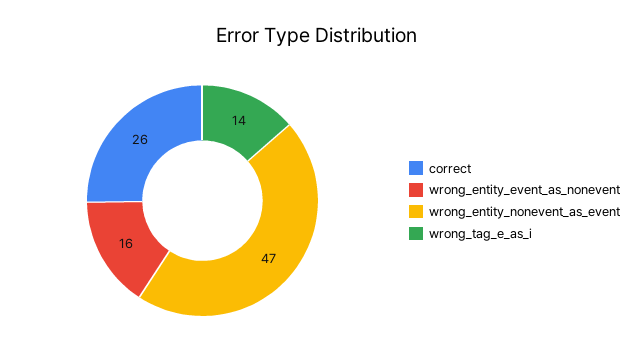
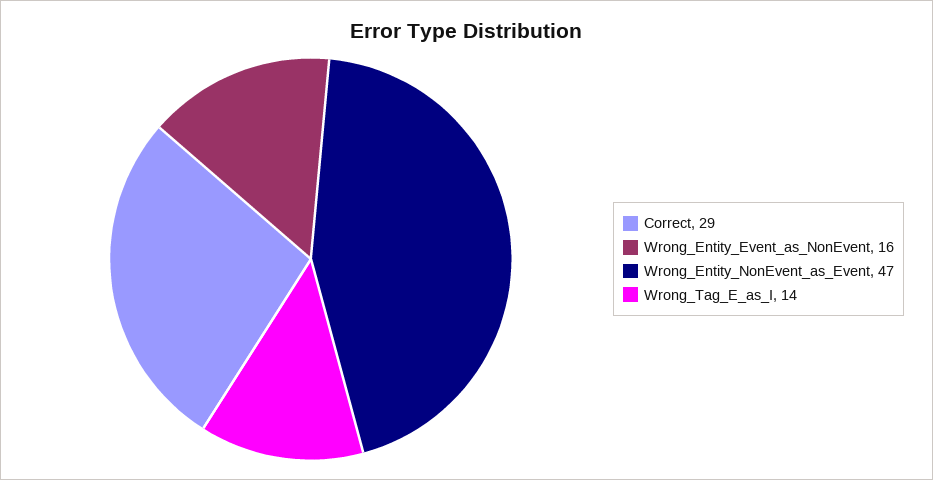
  {
-   "correct": 26,
+   "correct": 29,
    "wrong_entity_event_as_nonevent": 16,
    "wrong_entity_nonevent_as_event": 47,
    "wrong_tag_e_as_i": 14
  }

